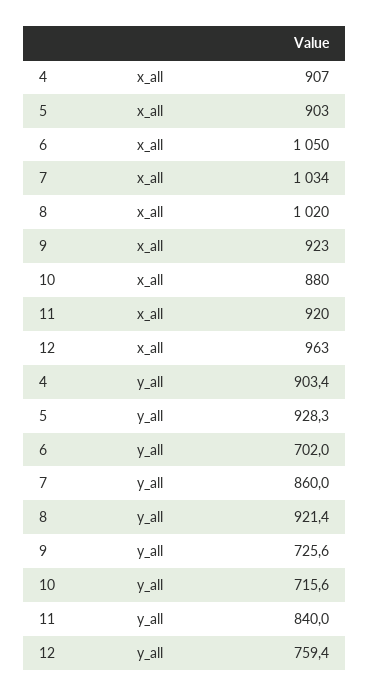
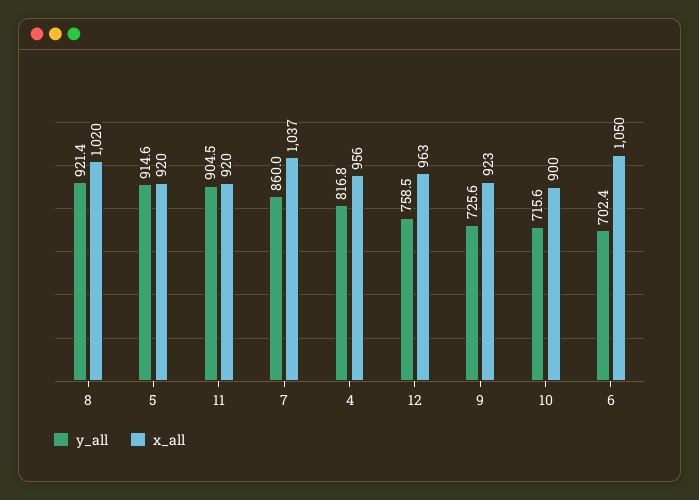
  {
    "x_all": {
-     "4": 907,
+     "4": 956,
-     "5": 903,
+     "5": 920,
      "6": 1050,
-     "7": 1034,
+     "7": 1037,
      "8": 1020,
      "9": 923,
-     "10": 880,
+     "10": 900,
      "11": 920,
      "12": 963
    },
    "y_all": {
-     "4": 903.4,
+     "4": 816.8,
-     "5": 928.3,
+     "5": 914.6,
-     "6": 702,
+     "6": 702.4,
      "7": 860,
      "8": 921.4,
      "9": 725.6,
      "10": 715.6,
-     "11": 840,
+     "11": 904.5,
-     "12": 759.4
+     "12": 758.5
    }
  }

